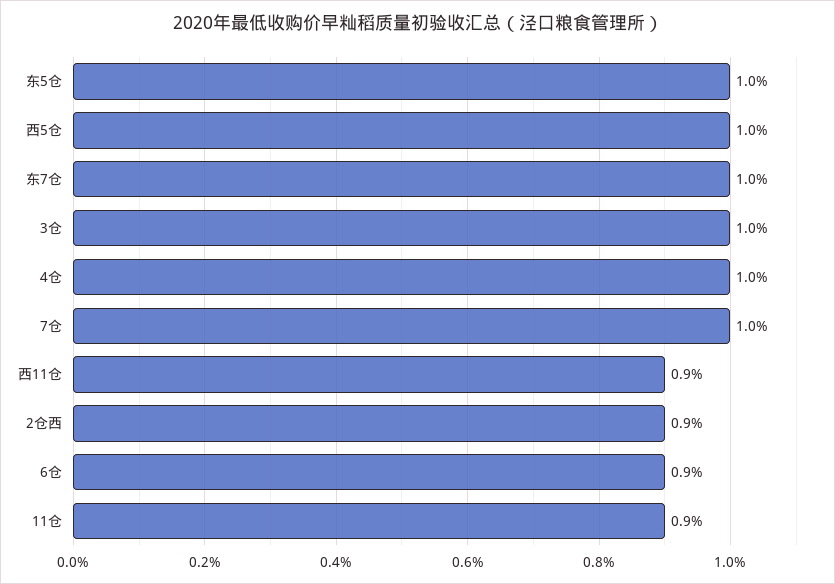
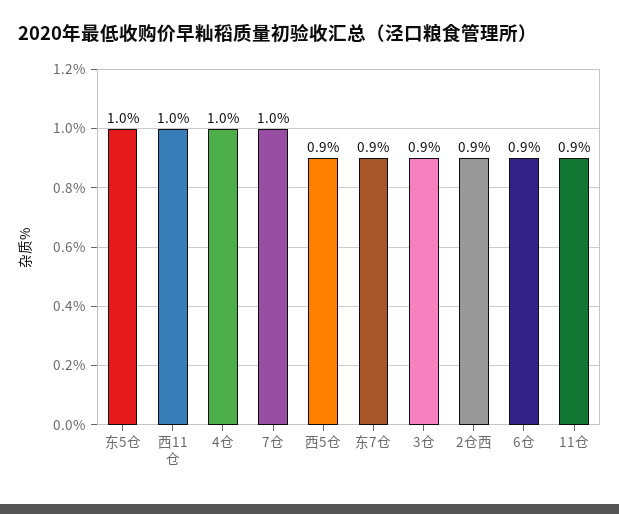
  {
    "东5仓": 1,
-   "西5仓": 1,
+   "西5仓": 0.9,
-   "东7仓": 1,
+   "东7仓": 0.9,
-   "3仓": 1,
+   "3仓": 0.9,
    "4仓": 1,
    "7仓": 1,
-   "西11仓": 0.9,
+   "西11仓": 1,
    "2仓西": 0.9,
    "6仓": 0.9,
    "11仓": 0.9
  }

